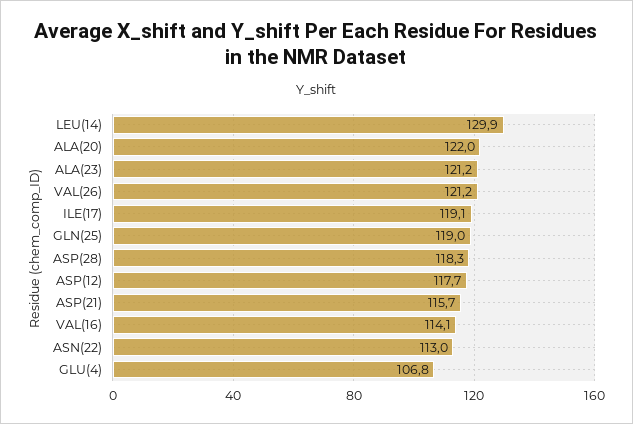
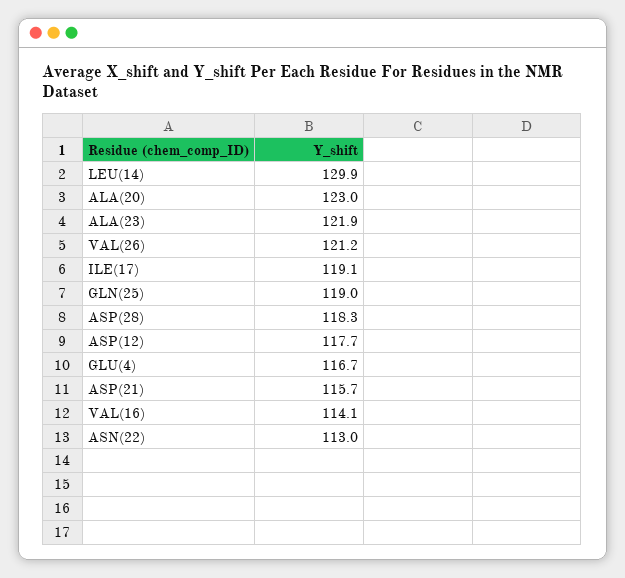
  {
    "LEU(14)": 129.9,
-   "ALA(20)": 122,
+   "ALA(20)": 123,
-   "ALA(23)": 121.2,
+   "ALA(23)": 121.9,
    "VAL(26)": 121.2,
    "ILE(17)": 119.1,
    "GLN(25)": 119,
    "ASP(28)": 118.3,
    "ASP(12)": 117.7,
    "ASP(21)": 115.7,
    "VAL(16)": 114.1,
    "ASN(22)": 113,
-   "GLU(4)": 106.8
+   "GLU(4)": 116.7
  }

